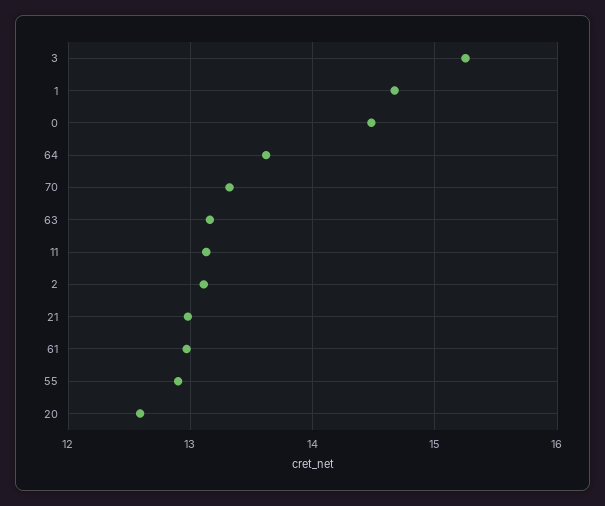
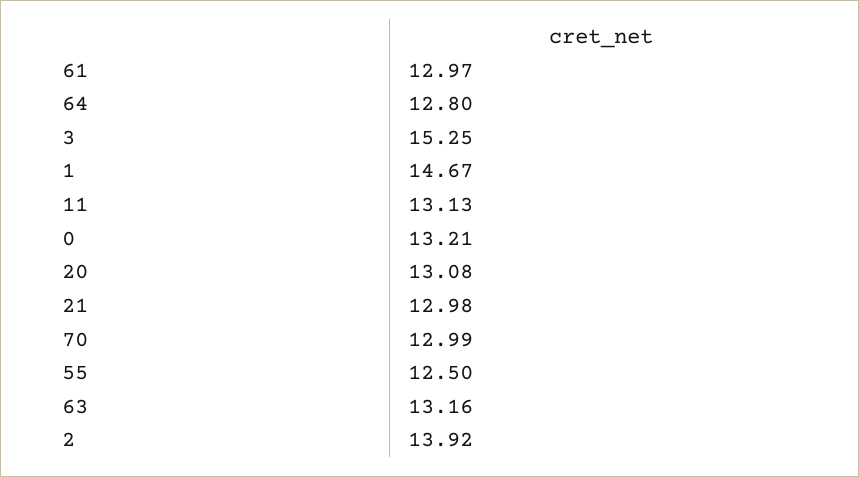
  {
    "3": 15.25,
    "1": 14.67,
-   "0": 14.5,
+   "0": 13.21,
-   "64": 13.6,
+   "64": 12.8,
-   "70": 13.3,
+   "70": 12.99,
    "63": 13.16,
    "11": 13.13,
-   "2": 13.1,
+   "2": 13.92,
    "21": 12.98,
    "61": 12.97,
-   "55": 12.9,
+   "55": 12.5,
-   "20": 12.6
+   "20": 13.08
  }

